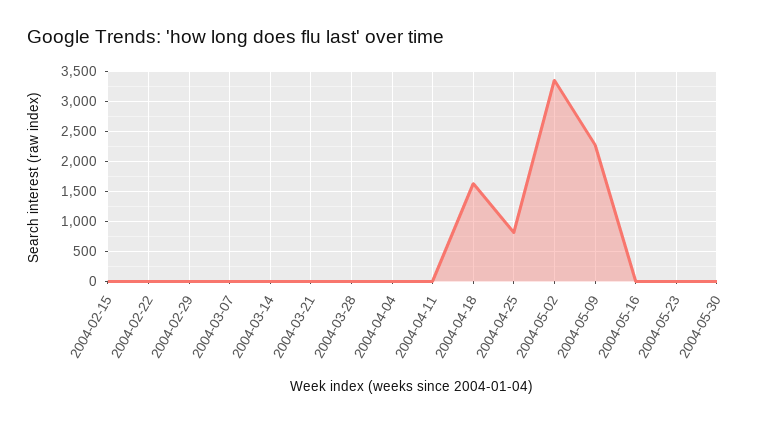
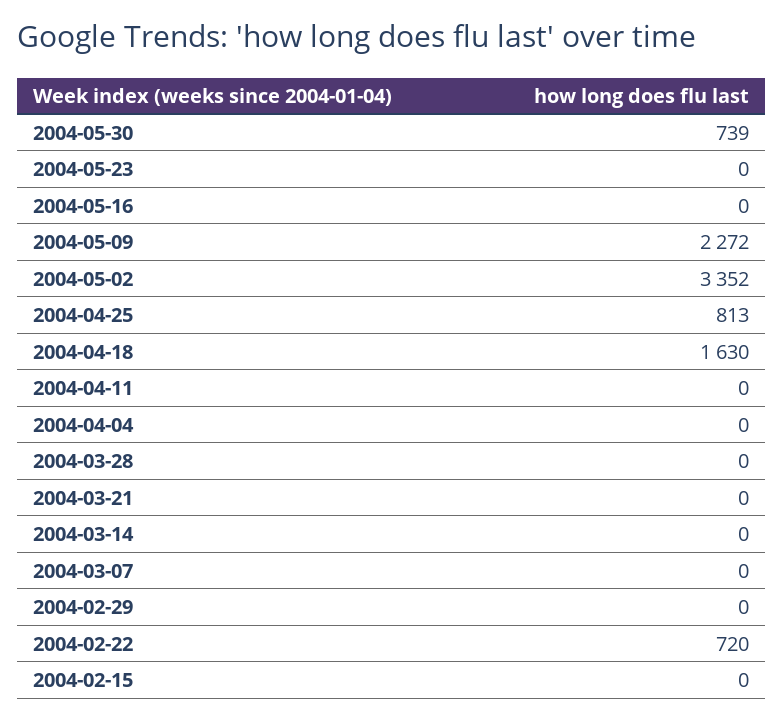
  {
    "2004-02-15": 0,
-   "2004-02-22": 0,
+   "2004-02-22": 720,
    "2004-02-29": 0,
    "2004-03-07": 0,
    "2004-03-14": 0,
    "2004-03-21": 0,
    "2004-03-28": 0,
    "2004-04-04": 0,
    "2004-04-11": 0,
    "2004-04-18": 1630,
    "2004-04-25": 813,
    "2004-05-02": 3352,
    "2004-05-09": 2272,
    "2004-05-16": 0,
    "2004-05-23": 0,
-   "2004-05-30": 0
+   "2004-05-30": 739
  }

